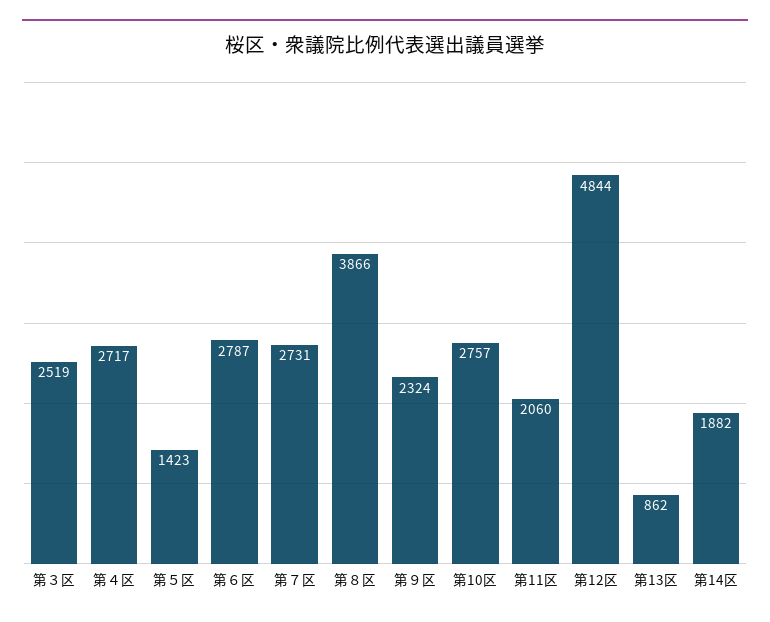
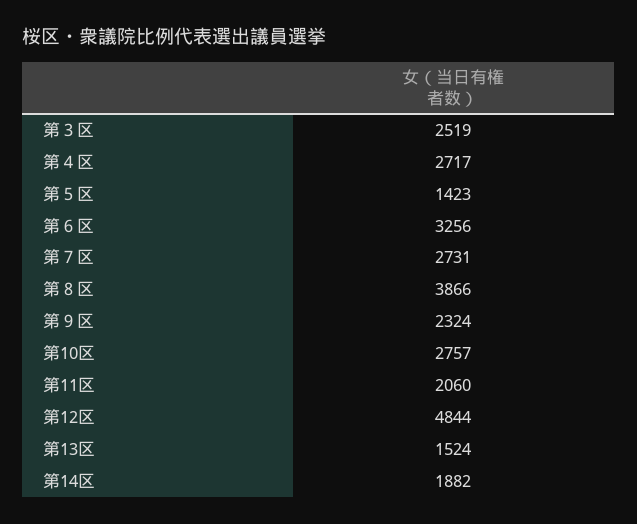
  {
    "第３区": 2519,
    "第４区": 2717,
    "第５区": 1423,
-   "第６区": 2787,
+   "第６区": 3256,
    "第７区": 2731,
    "第８区": 3866,
    "第９区": 2324,
    "第10区": 2757,
    "第11区": 2060,
    "第12区": 4844,
-   "第13区": 862,
+   "第13区": 1524,
    "第14区": 1882
  }

